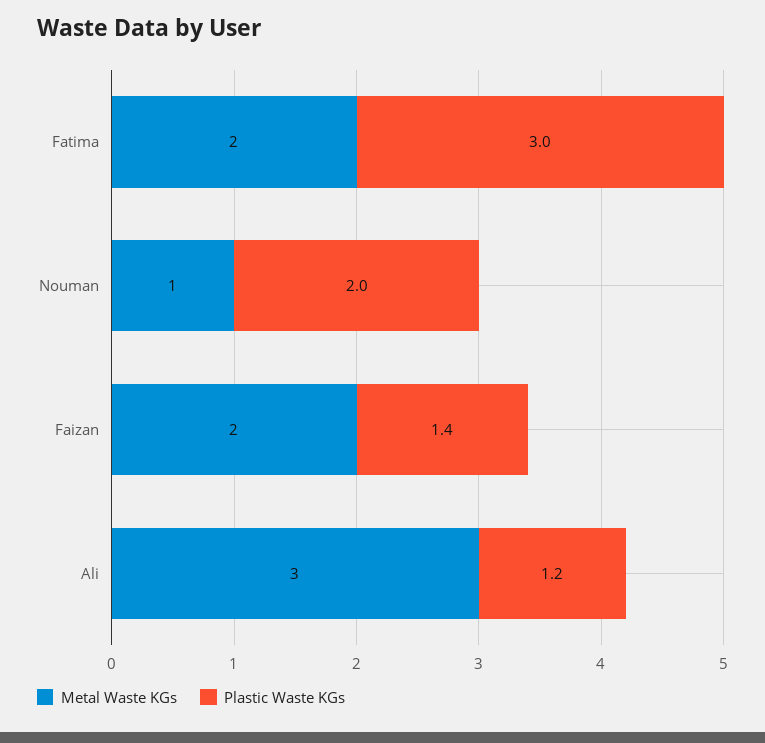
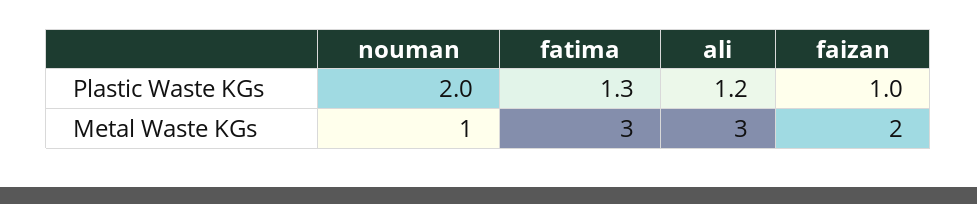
  {
    "Metal Waste KGs": {
-     "Fatima": 2,
+     "Fatima": 3,
      "Nouman": 1,
      "Faizan": 2,
      "Ali": 3
    },
    "Plastic Waste KGs": {
-     "Fatima": 3,
+     "Fatima": 1.3,
      "Nouman": 2,
-     "Faizan": 1.4,
+     "Faizan": 1,
      "Ali": 1.2
    }
  }

